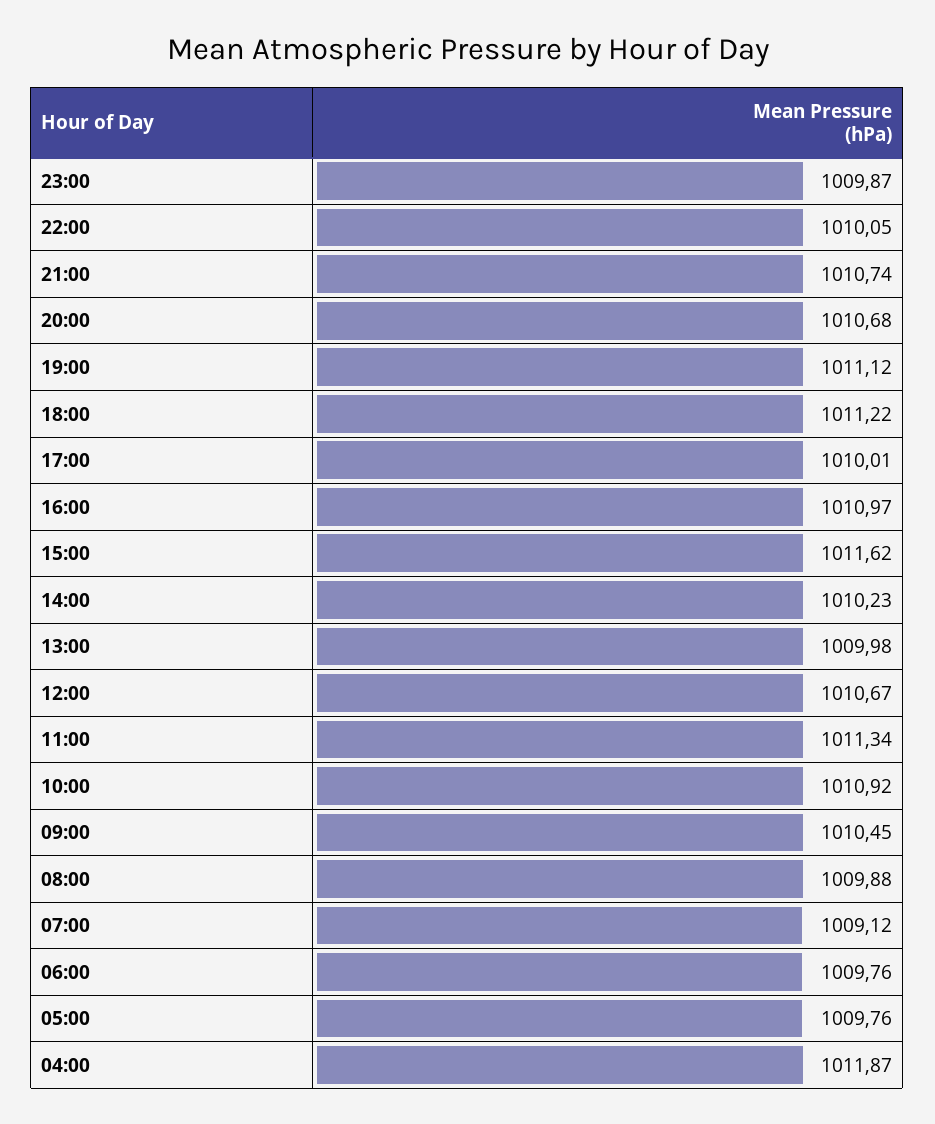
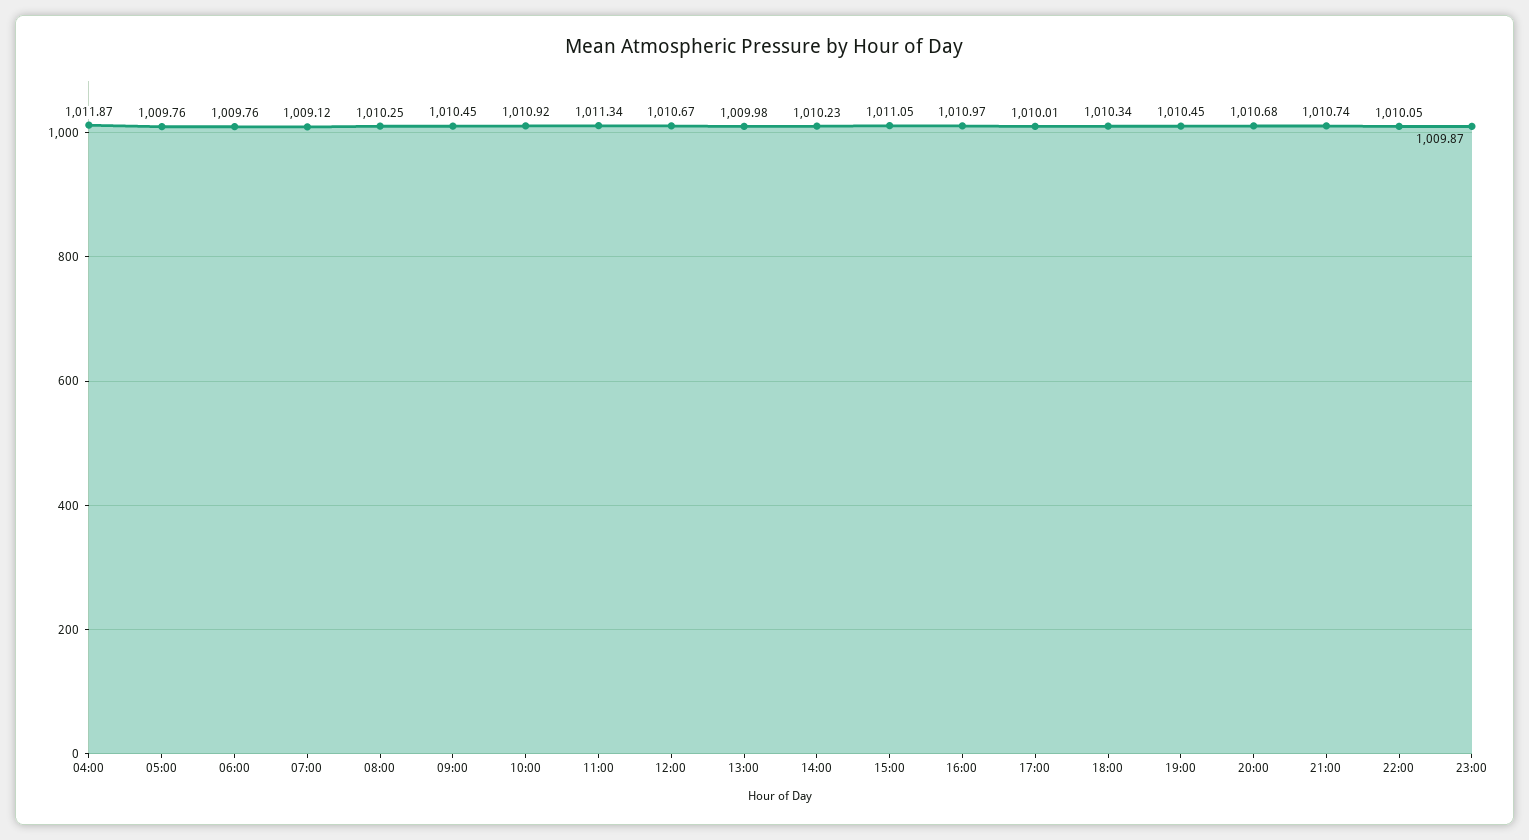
  {
    "23:00": 1009.87,
    "22:00": 1010.05,
    "21:00": 1010.74,
    "20:00": 1010.68,
-   "19:00": 1011.12,
+   "19:00": 1010.45,
-   "18:00": 1011.22,
+   "18:00": 1010.34,
    "17:00": 1010.01,
    "16:00": 1010.97,
-   "15:00": 1011.62,
+   "15:00": 1011.05,
    "14:00": 1010.23,
    "13:00": 1009.98,
    "12:00": 1010.67,
    "11:00": 1011.34,
    "10:00": 1010.92,
    "09:00": 1010.45,
-   "08:00": 1009.88,
+   "08:00": 1010.25,
    "07:00": 1009.12,
    "06:00": 1009.76,
    "05:00": 1009.76,
    "04:00": 1011.87
  }

